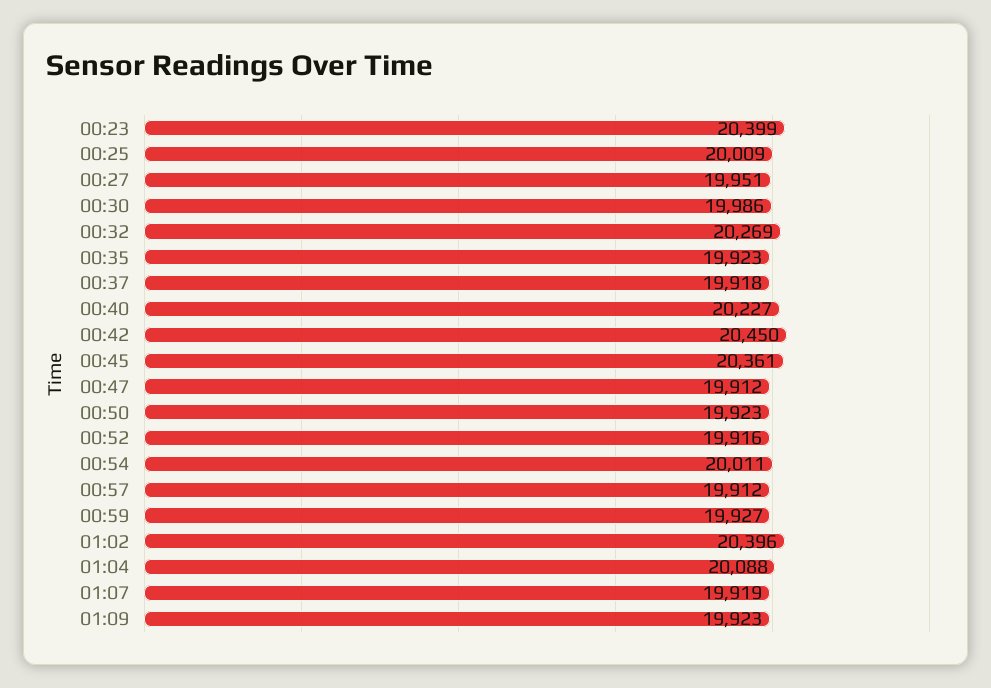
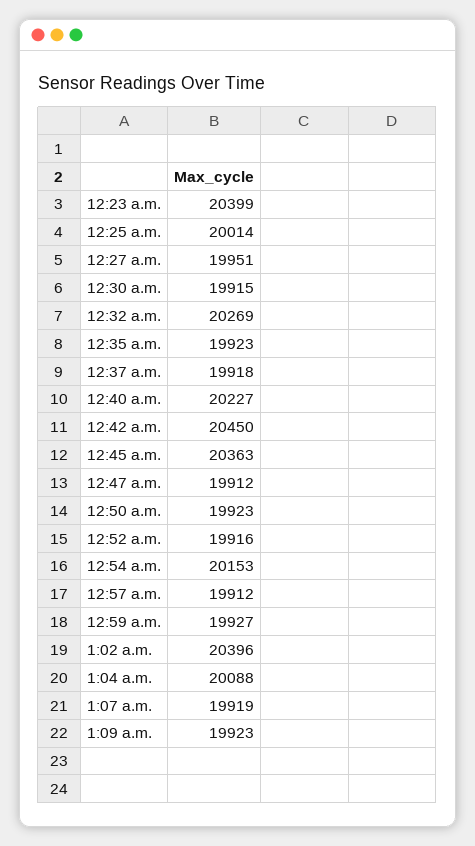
  {
    "00:23": 20399,
-   "00:25": 20009,
+   "00:25": 20014,
    "00:27": 19951,
-   "00:30": 19986,
+   "00:30": 19915,
    "00:32": 20269,
    "00:35": 19923,
    "00:37": 19918,
    "00:40": 20227,
    "00:42": 20450,
-   "00:45": 20361,
+   "00:45": 20363,
    "00:47": 19912,
    "00:50": 19923,
    "00:52": 19916,
-   "00:54": 20011,
+   "00:54": 20153,
    "00:57": 19912,
    "00:59": 19927,
    "01:02": 20396,
    "01:04": 20088,
    "01:07": 19919,
    "01:09": 19923
  }

